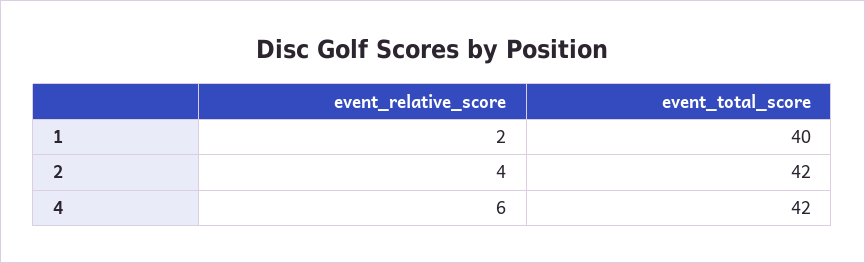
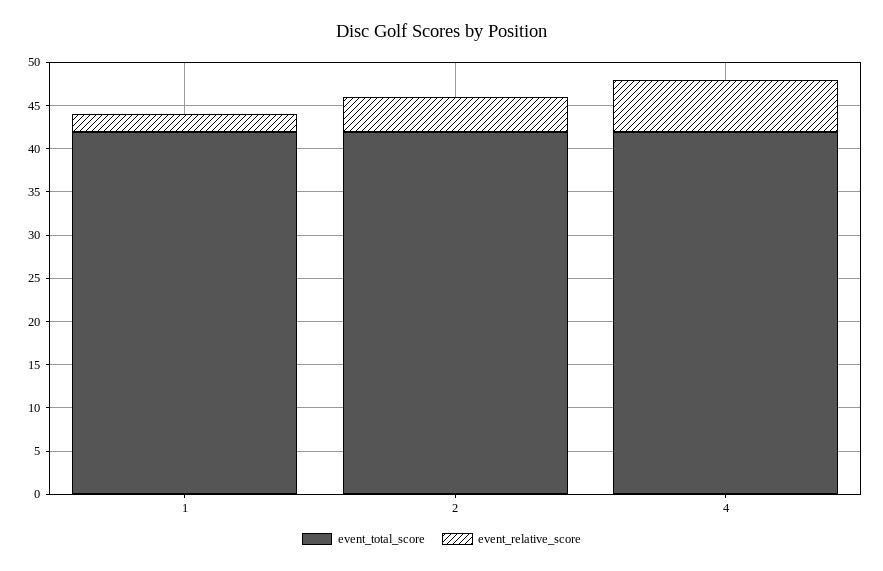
  {
    "event_relative_score": {
      "1": 2,
      "2": 4,
      "4": 6
    },
    "event_total_score": {
-     "1": 40,
+     "1": 42,
      "2": 42,
      "4": 42
    }
  }

